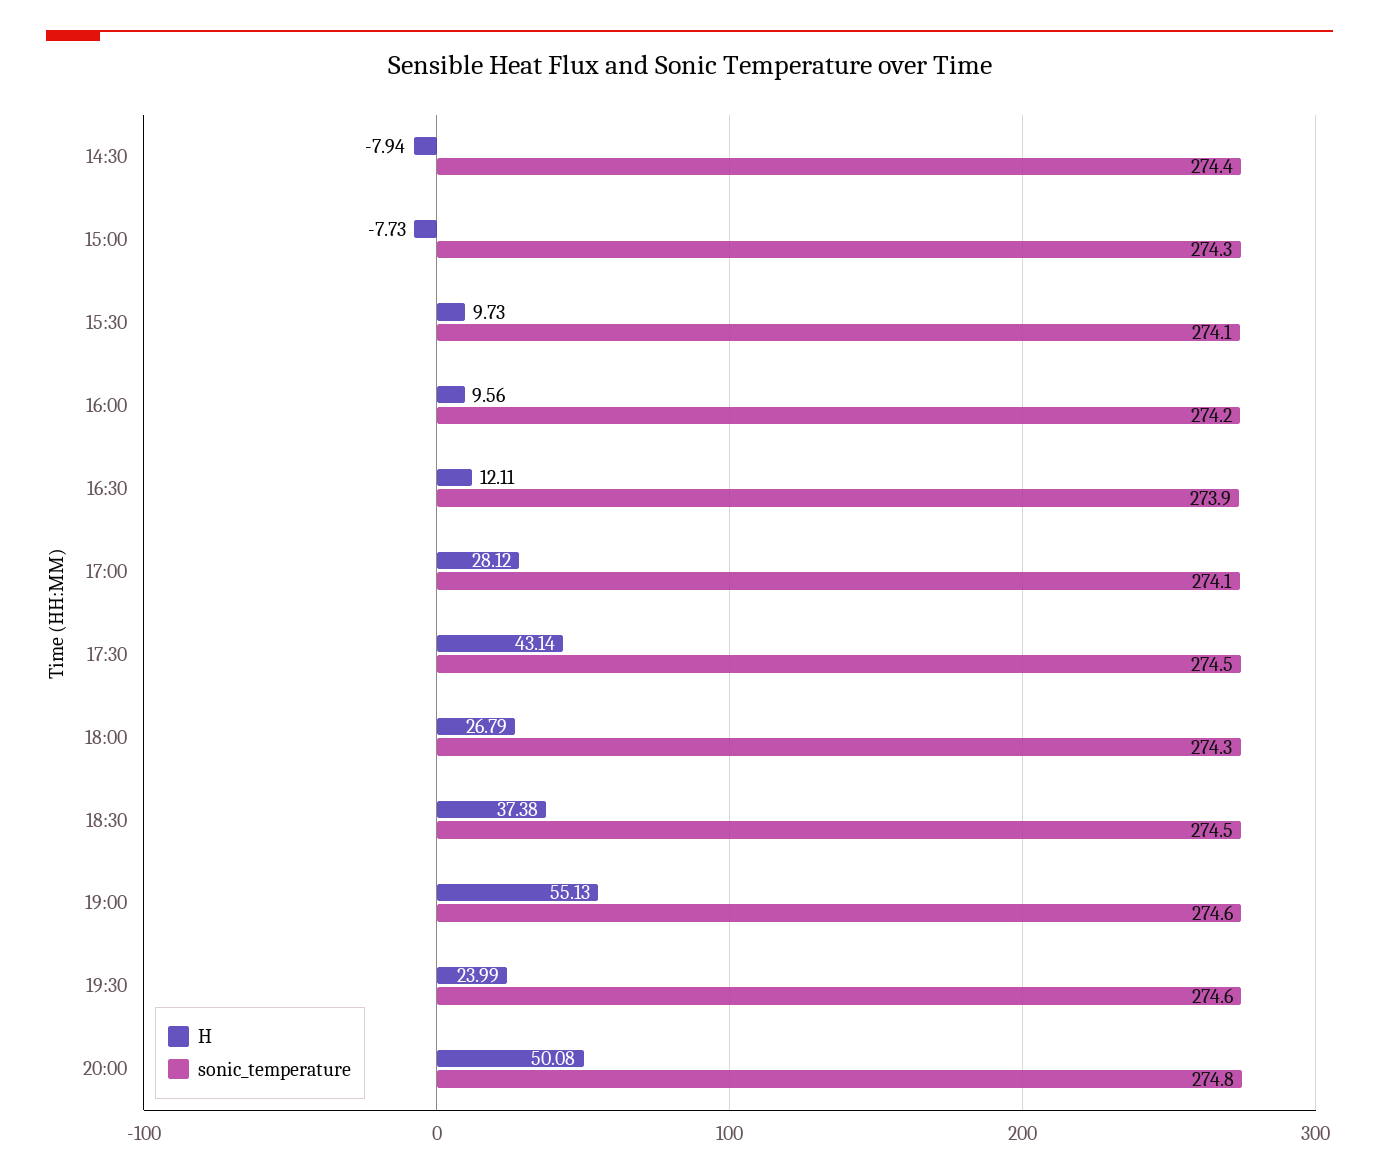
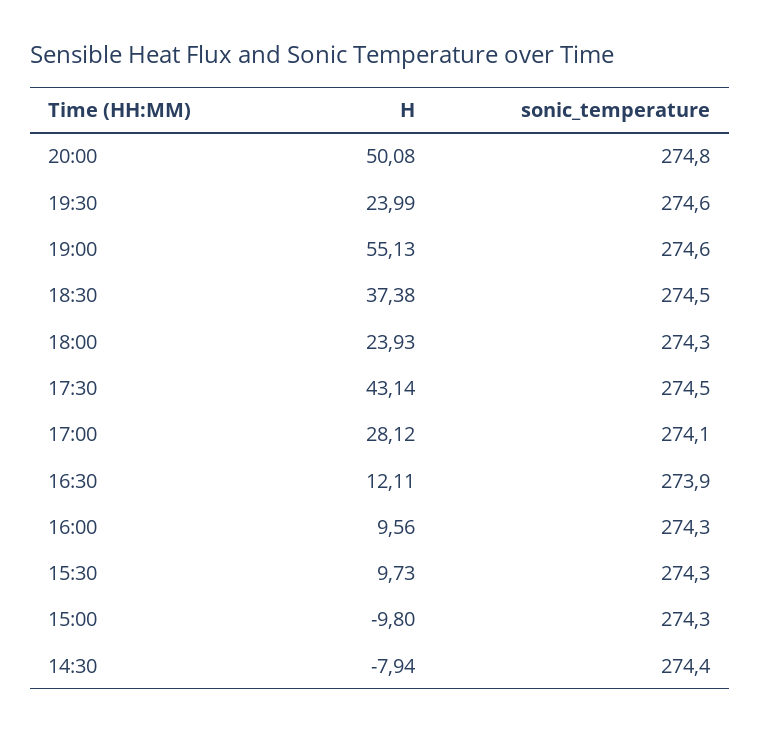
  {
    "H": {
      "14:30": -7.94,
-     "15:00": -7.73,
+     "15:00": -9.8,
      "15:30": 9.73,
      "16:00": 9.56,
      "16:30": 12.11,
      "17:00": 28.12,
      "17:30": 43.14,
-     "18:00": 26.79,
+     "18:00": 23.93,
      "18:30": 37.38,
      "19:00": 55.13,
      "19:30": 23.99,
      "20:00": 50.08
    },
    "sonic_temperature": {
      "14:30": 274.4,
      "15:00": 274.3,
-     "15:30": 274.1,
+     "15:30": 274.3,
-     "16:00": 274.2,
+     "16:00": 274.3,
      "16:30": 273.9,
      "17:00": 274.1,
      "17:30": 274.5,
      "18:00": 274.3,
      "18:30": 274.5,
      "19:00": 274.6,
      "19:30": 274.6,
      "20:00": 274.8
    }
  }

